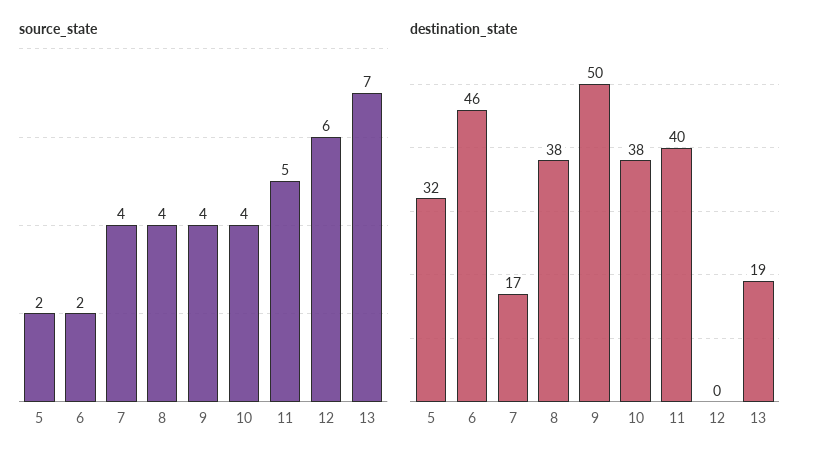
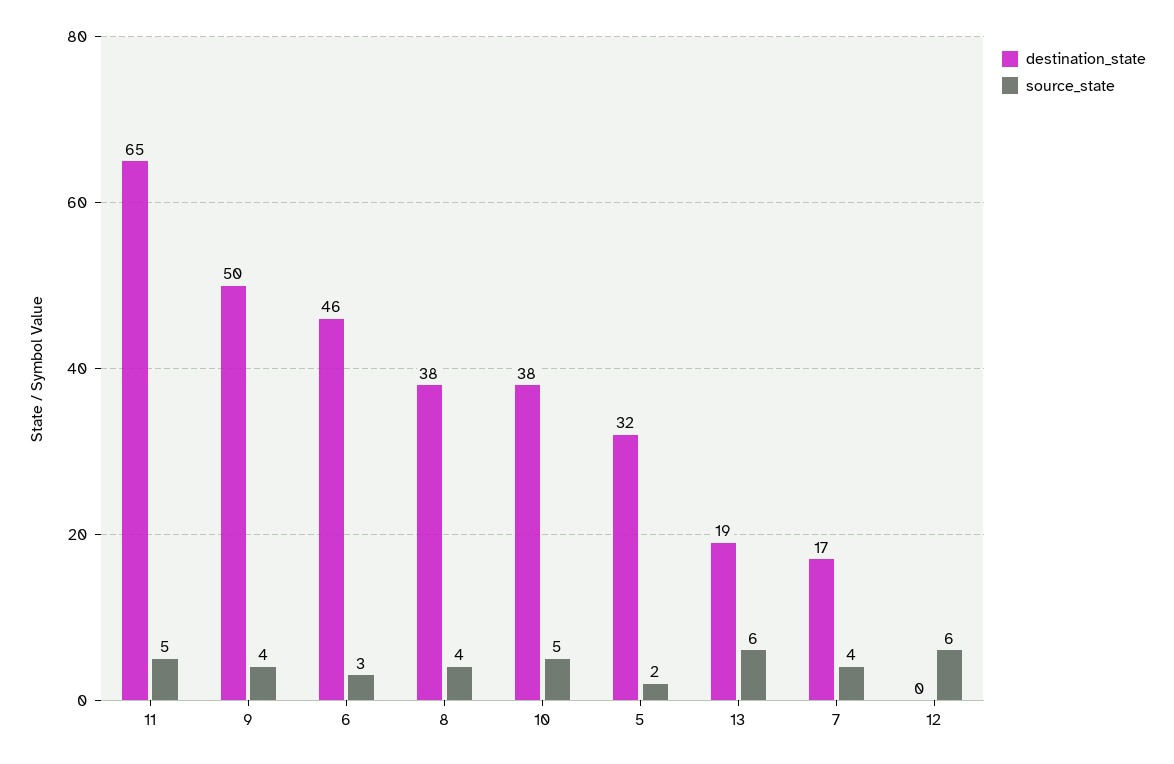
  {
    "source_state": {
      "5": 2,
-     "6": 2,
+     "6": 3,
      "7": 4,
      "8": 4,
      "9": 4,
-     "10": 4,
+     "10": 5,
      "11": 5,
      "12": 6,
-     "13": 7
+     "13": 6
    },
    "destination_state": {
      "5": 32,
      "6": 46,
      "7": 17,
      "8": 38,
      "9": 50,
      "10": 38,
-     "11": 40,
+     "11": 65,
      "12": 0,
      "13": 19
    }
  }

